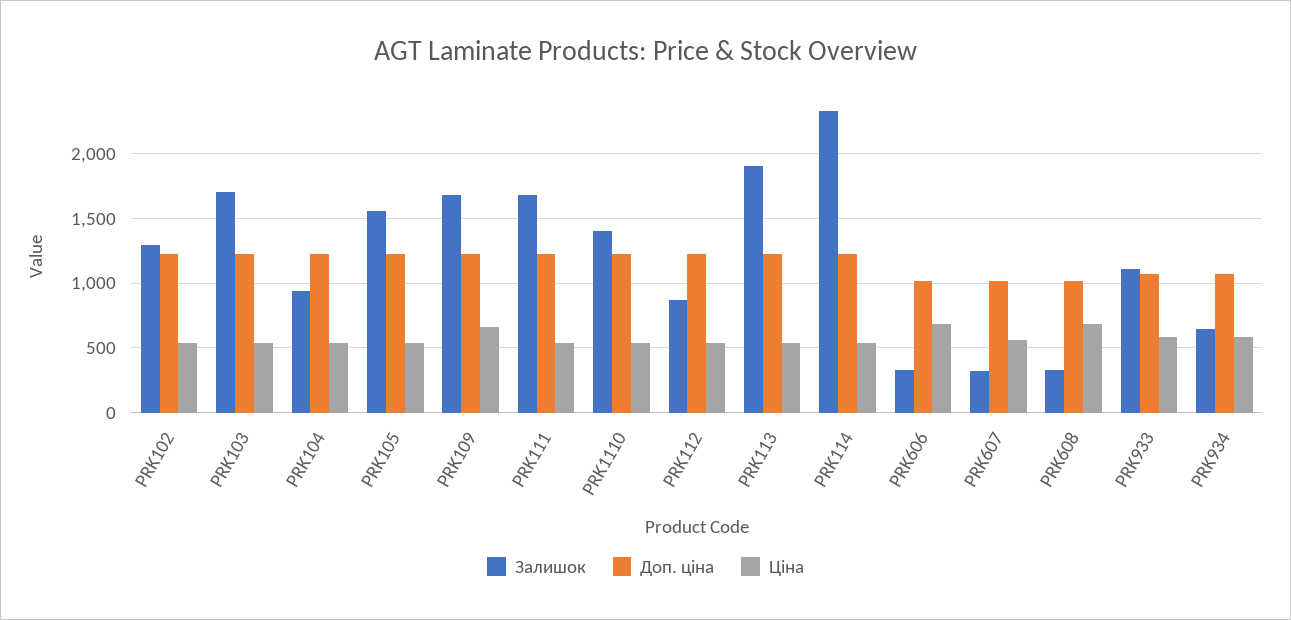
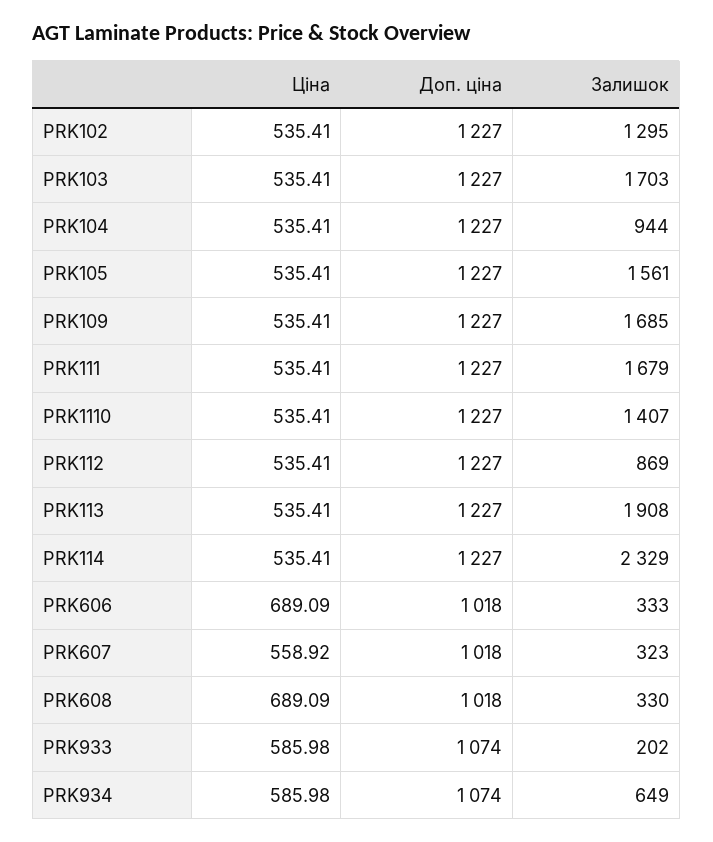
  {
    "Залишок": {
      "PRK102": 1295,
      "PRK103": 1703,
      "PRK104": 944,
      "PRK105": 1561,
      "PRK109": 1685,
      "PRK111": 1679,
      "PRK1110": 1407,
      "PRK112": 869,
      "PRK113": 1908,
      "PRK114": 2329,
      "PRK606": 333,
      "PRK607": 323,
      "PRK608": 330,
-     "PRK933": 1100,
+     "PRK933": 202,
      "PRK934": 649
    },
    "Доп. ціна": {
      "PRK102": 1227,
      "PRK103": 1227,
      "PRK104": 1227,
      "PRK105": 1227,
      "PRK109": 1227,
      "PRK111": 1227,
      "PRK1110": 1227,
      "PRK112": 1227,
      "PRK113": 1227,
      "PRK114": 1227,
      "PRK606": 1018,
      "PRK607": 1018,
      "PRK608": 1018,
      "PRK933": 1074,
      "PRK934": 1074
    },
    "Ціна": {
      "PRK102": 535.41,
      "PRK103": 535.41,
      "PRK104": 535.41,
      "PRK105": 535.41,
-     "PRK109": 650,
+     "PRK109": 535.41,
      "PRK111": 535.41,
      "PRK1110": 535.41,
      "PRK112": 535.41,
      "PRK113": 535.41,
      "PRK114": 535.41,
      "PRK606": 689.09,
      "PRK607": 558.92,
      "PRK608": 689.09,
      "PRK933": 585.98,
      "PRK934": 585.98
    }
  }

